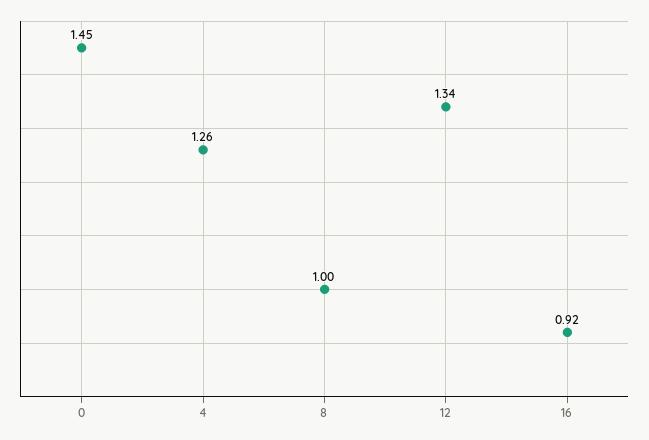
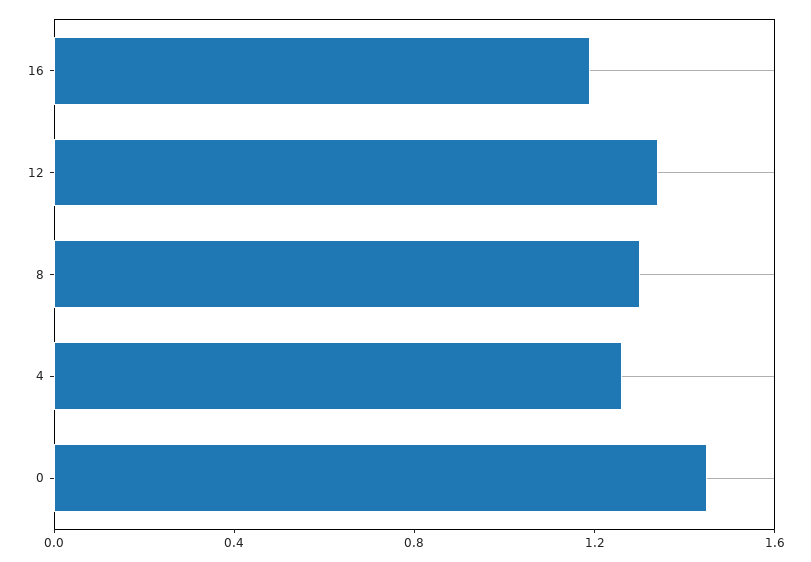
  {
    "0": 1.45,
    "4": 1.26,
-   "8": 1,
+   "8": 1.3,
    "12": 1.34,
-   "16": 0.92
+   "16": 1.2
  }

